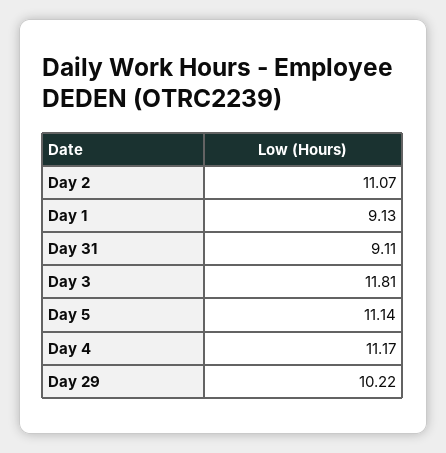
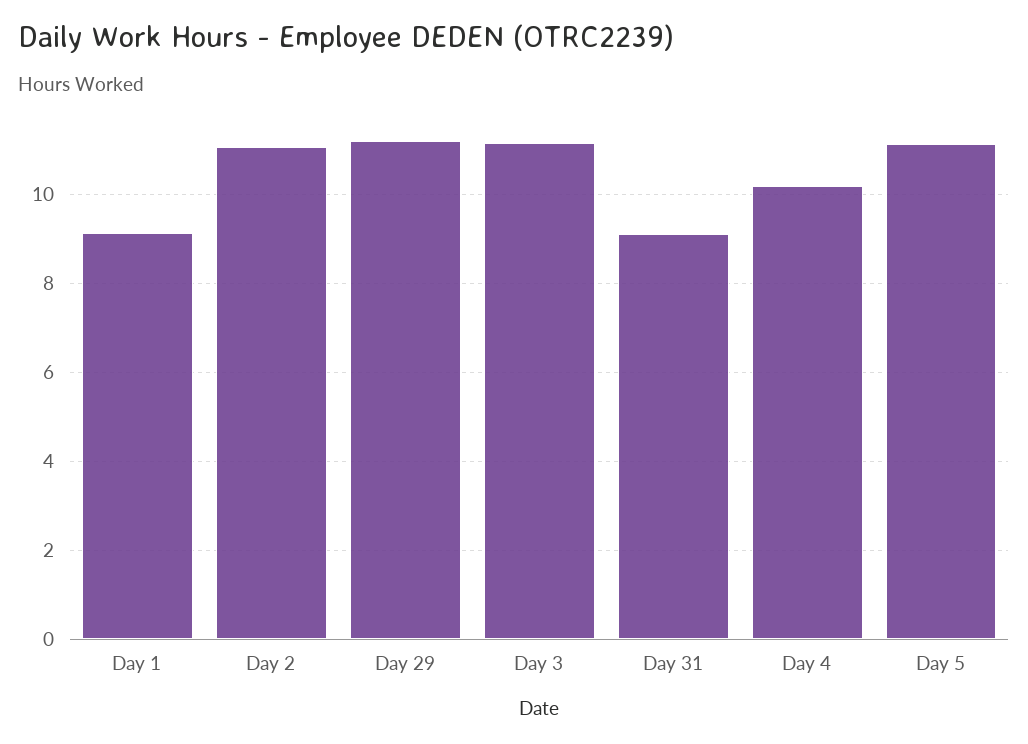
  {
    "Day 2": 11.07,
    "Day 1": 9.13,
    "Day 31": 9.11,
-   "Day 3": 11.81,
+   "Day 3": 11.2,
    "Day 5": 11.14,
-   "Day 4": 11.17,
+   "Day 4": 10.2,
-   "Day 29": 10.22
+   "Day 29": 11.2
  }

